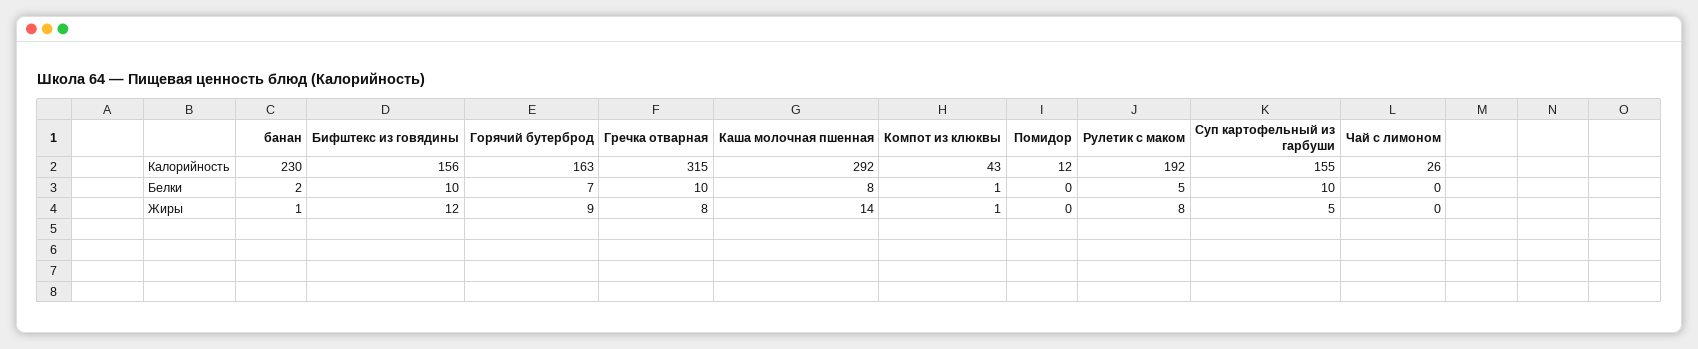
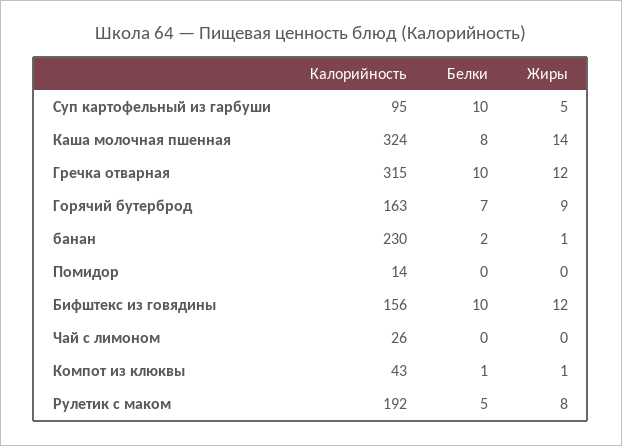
  {
    "банан": {
      "Калорийность": 230,
      "Белки": 2,
      "Жиры": 1
    },
    "Бифштекс из говядины": {
      "Калорийность": 156,
      "Белки": 10,
      "Жиры": 12
    },
    "Горячий бутерброд": {
      "Калорийность": 163,
      "Белки": 7,
      "Жиры": 9
    },
    "Гречка отварная": {
      "Калорийность": 315,
      "Белки": 10,
-     "Жиры": 8
+     "Жиры": 12
    },
    "Каша молочная пшенная": {
-     "Калорийность": 292,
+     "Калорийность": 324,
      "Белки": 8,
      "Жиры": 14
    },
    "Компот из клюквы": {
      "Калорийность": 43,
      "Белки": 1,
      "Жиры": 1
    },
    "Помидор": {
-     "Калорийность": 12,
+     "Калорийность": 14,
      "Белки": 0,
      "Жиры": 0
    },
    "Рулетик с маком": {
      "Калорийность": 192,
      "Белки": 5,
      "Жиры": 8
    },
    "Суп картофельный из гарбуши": {
-     "Калорийность": 155,
+     "Калорийность": 95,
      "Белки": 10,
      "Жиры": 5
    },
    "Чай с лимоном": {
      "Калорийность": 26,
      "Белки": 0,
      "Жиры": 0
    }
  }

